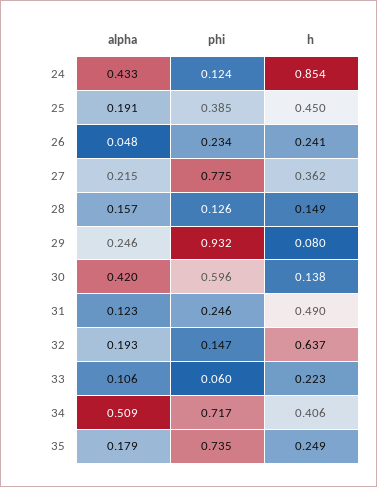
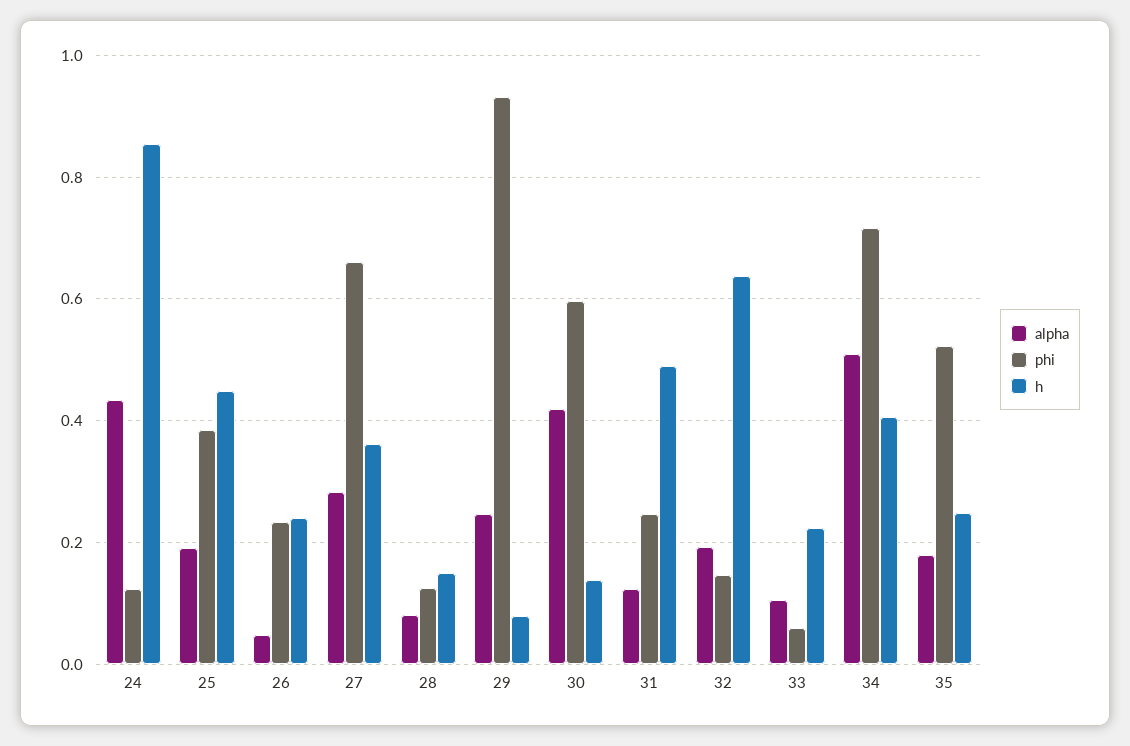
  {
    "alpha": {
      "24": 0.433,
      "25": 0.191,
      "26": 0.048,
-     "27": 0.215,
+     "27": 0.28,
-     "28": 0.157,
+     "28": 0.08,
      "29": 0.246,
      "30": 0.42,
      "31": 0.123,
      "32": 0.193,
      "33": 0.106,
      "34": 0.509,
      "35": 0.179
    },
    "phi": {
      "24": 0.124,
      "25": 0.385,
      "26": 0.234,
-     "27": 0.775,
+     "27": 0.66,
      "28": 0.126,
      "29": 0.932,
      "30": 0.596,
      "31": 0.246,
      "32": 0.147,
      "33": 0.06,
      "34": 0.717,
-     "35": 0.735
+     "35": 0.52
    },
    "h": {
      "24": 0.854,
      "25": 0.45,
      "26": 0.241,
      "27": 0.362,
      "28": 0.149,
      "29": 0.08,
      "30": 0.138,
      "31": 0.49,
      "32": 0.637,
      "33": 0.223,
      "34": 0.406,
      "35": 0.249
    }
  }

